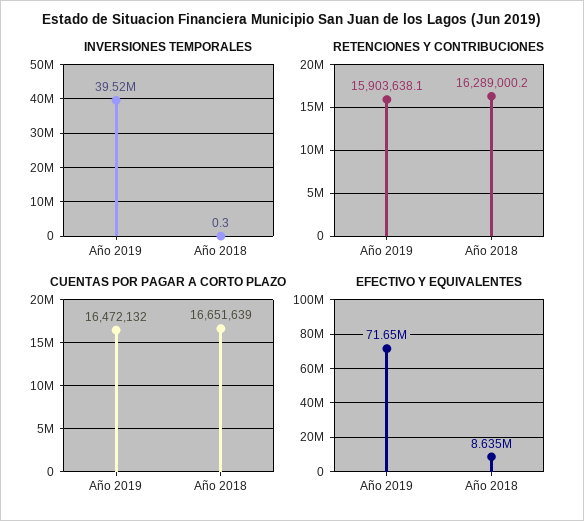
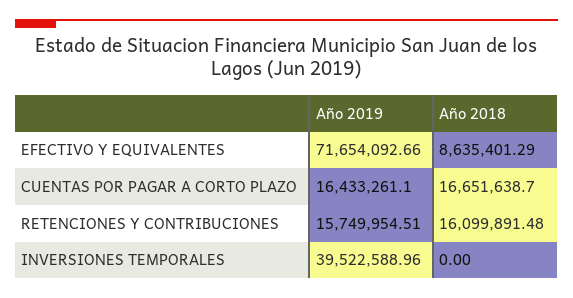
  {
    "INVERSIONES TEMPORALES": {
      "Año 2019": 39522588.96,
-     "Año 2018": 0.3
+     "Año 2018": 0
    },
    "RETENCIONES Y CONTRIBUCIONES": {
-     "Año 2019": 15903638.1,
+     "Año 2019": 15749954.51,
-     "Año 2018": 16289000.2
+     "Año 2018": 16099891.48
    },
    "CUENTAS POR PAGAR A CORTO PLAZO": {
-     "Año 2019": 16472132,
+     "Año 2019": 16433261.1,
      "Año 2018": 16651638.7
    },
    "EFECTIVO Y EQUIVALENTES": {
      "Año 2019": 71654092.66,
      "Año 2018": 8635401.29
    }
  }

